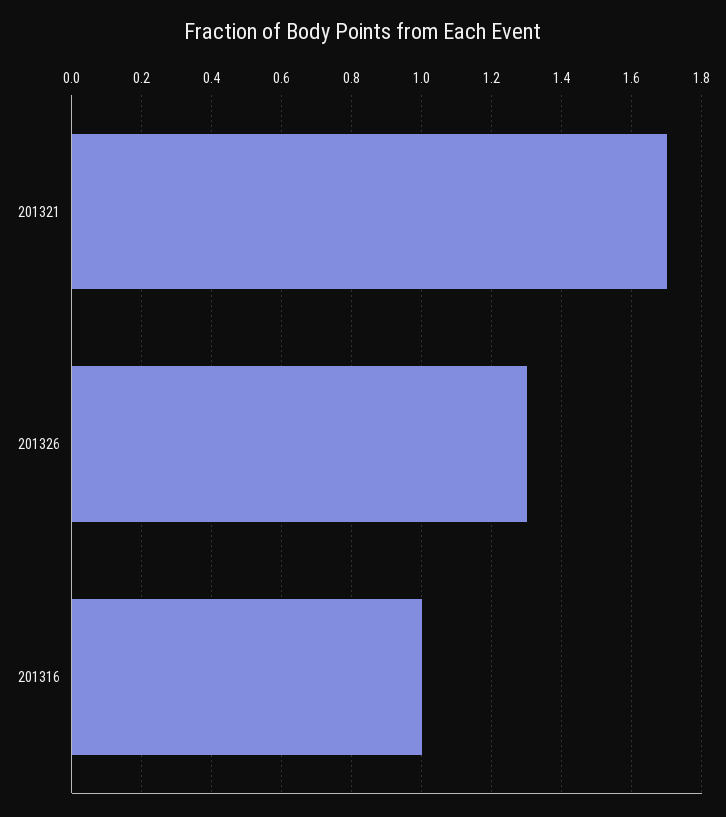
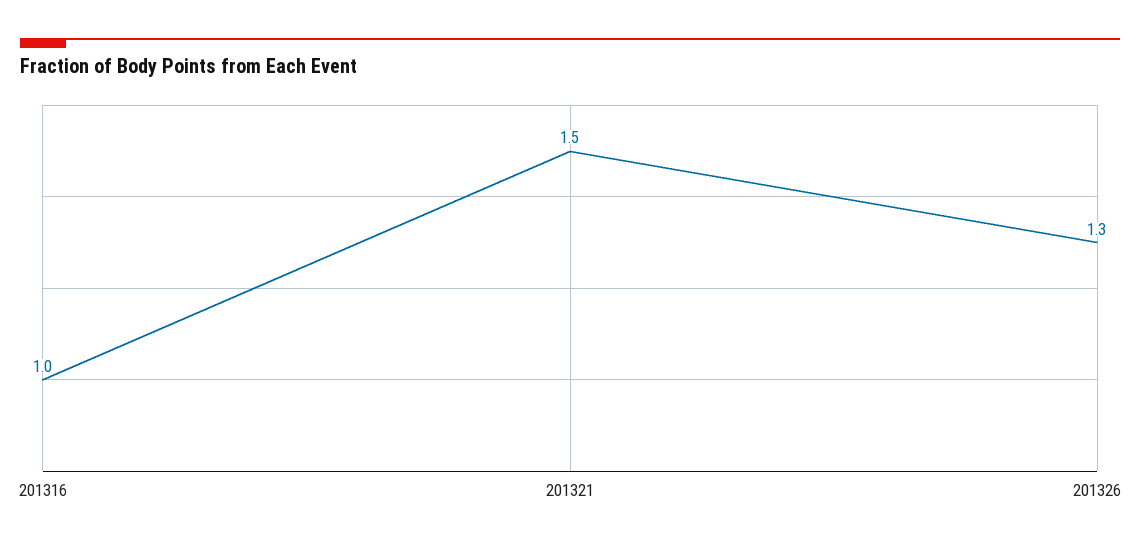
  {
-   "201321": 1.7,
+   "201321": 1.5,
    "201326": 1.3,
    "201316": 1
  }

